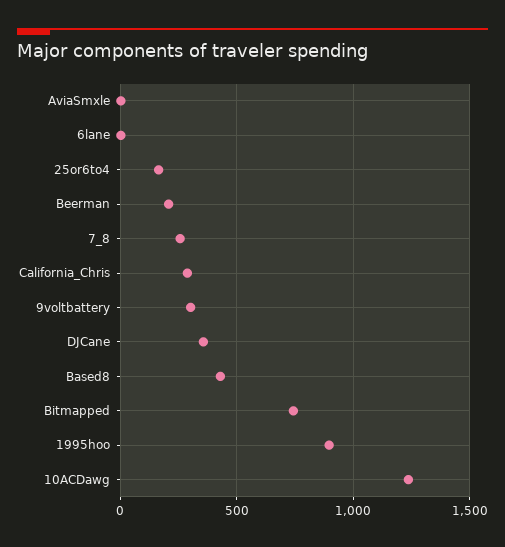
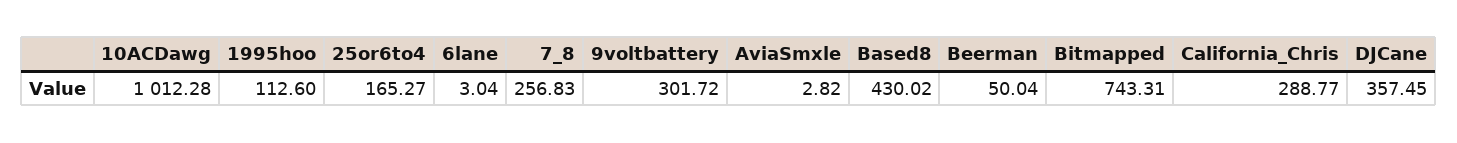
  {
    "AviaSmxle": 2.82,
    "6lane": 3.04,
    "25or6to4": 165.27,
-   "Beerman": 200,
+   "Beerman": 50.04,
    "7_8": 256.83,
    "California_Chris": 288.77,
    "9voltbattery": 301.72,
    "DJCane": 357.45,
    "Based8": 430.02,
    "Bitmapped": 743.31,
-   "1995hoo": 900,
+   "1995hoo": 112.6,
-   "10ACDawg": 1250
+   "10ACDawg": 1012.28
  }

